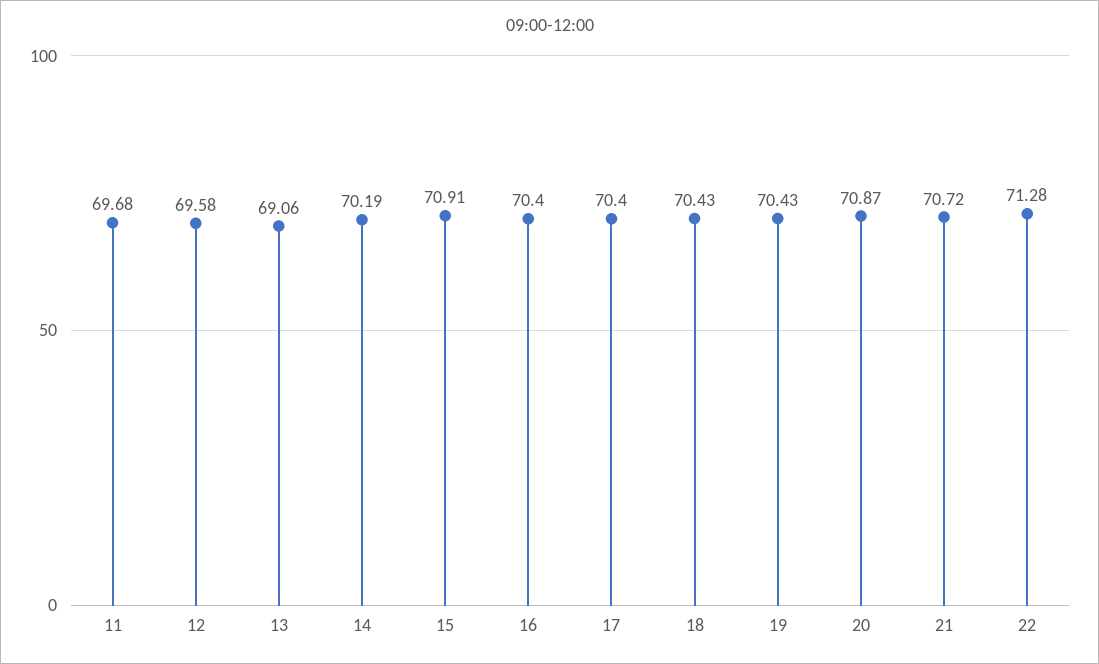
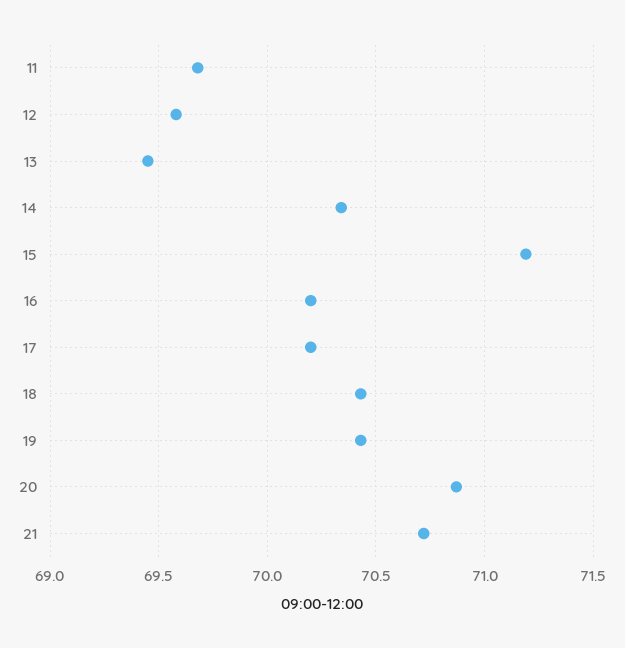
  {
    "11": 69.68,
    "12": 69.58,
-   "13": 69.06,
+   "13": 69.45,
-   "14": 70.19,
+   "14": 70.35,
-   "15": 70.91,
+   "15": 71.2,
-   "16": 70.4,
+   "16": 70.2,
-   "17": 70.4,
+   "17": 70.2,
    "18": 70.43,
    "19": 70.43,
    "20": 70.87,
-   "21": 70.72,
+   "21": 70.72
-   "22": 71.28
  }

